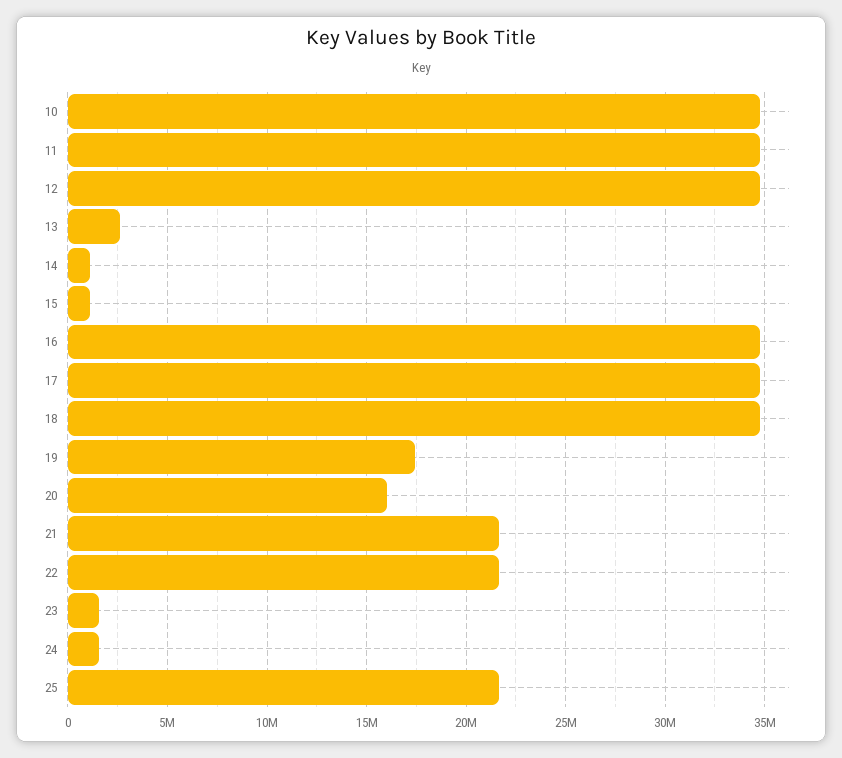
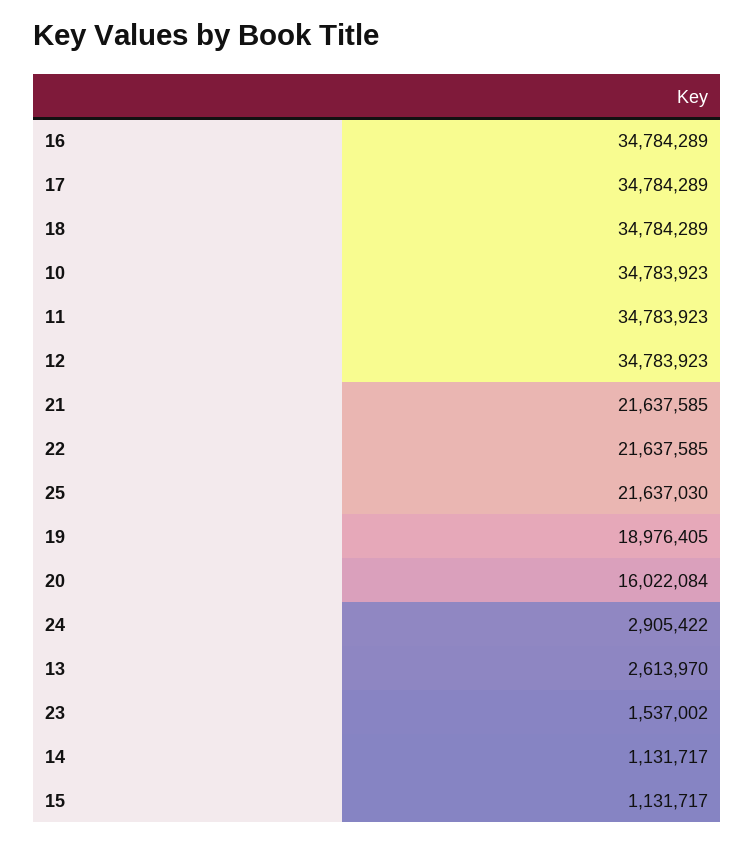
  {
    "10": 34783923,
    "11": 34783923,
    "12": 34783923,
    "13": 2613970,
    "14": 1131717,
    "15": 1131717,
    "16": 34784289,
    "17": 34784289,
    "18": 34784289,
-   "19": 17500000,
+   "19": 18976405,
    "20": 16022084,
    "21": 21637585,
    "22": 21637585,
    "23": 1537002,
-   "24": 1500000,
+   "24": 2905422,
    "25": 21637030
  }

